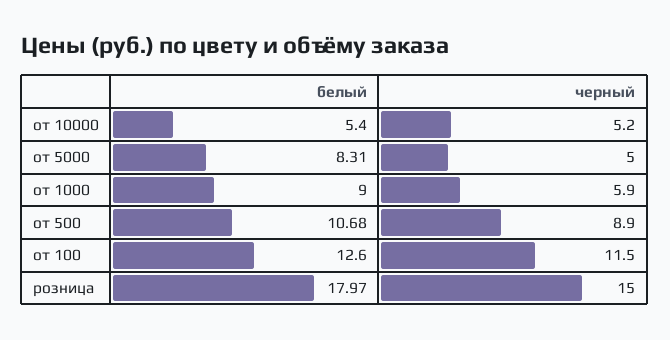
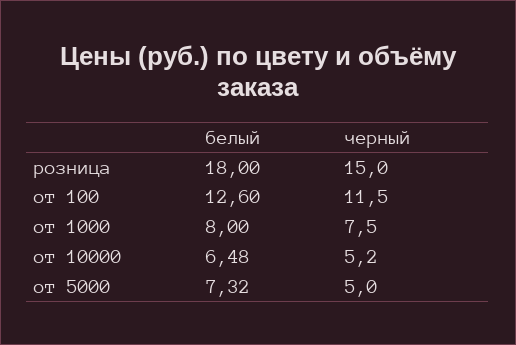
  {
    "белый": {
-     "от 10000": 5.4,
+     "от 10000": 6.48,
-     "от 5000": 8.31,
+     "от 5000": 7.32,
-     "от 1000": 9,
+     "от 1000": 8,
-     "от 500": 10.68,
      "от 100": 12.6,
-     "розница": 17.97
+     "розница": 18
    },
    "черный": {
      "от 10000": 5.2,
      "от 5000": 5,
-     "от 1000": 5.9,
+     "от 1000": 7.5,
-     "от 500": 8.9,
      "от 100": 11.5,
      "розница": 15
    }
  }

